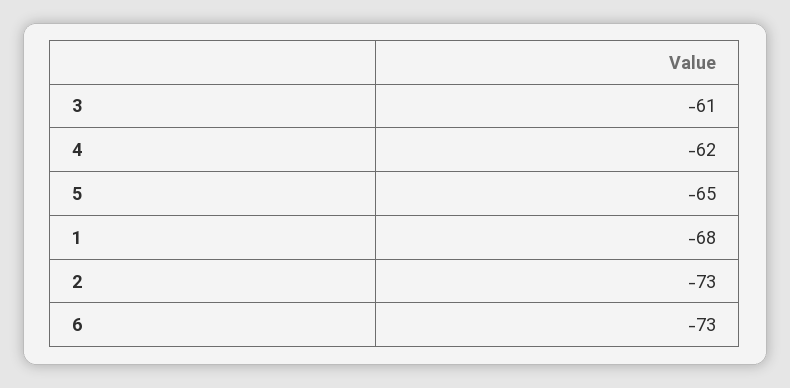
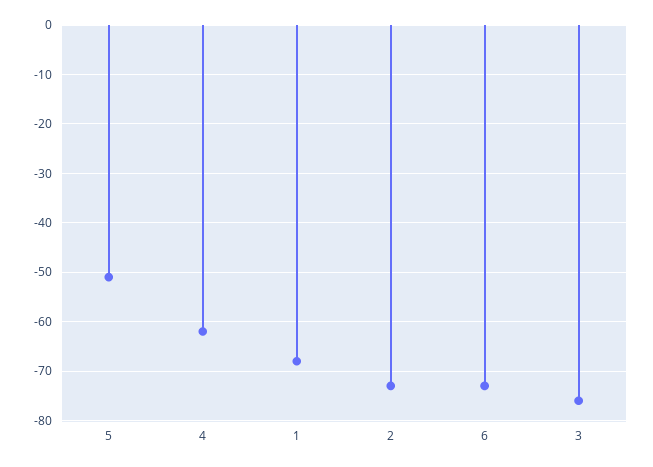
  {
-   "3": -61,
+   "3": -75,
    "4": -62,
-   "5": -65,
+   "5": -50,
    "1": -68,
    "2": -73,
    "6": -73
  }

